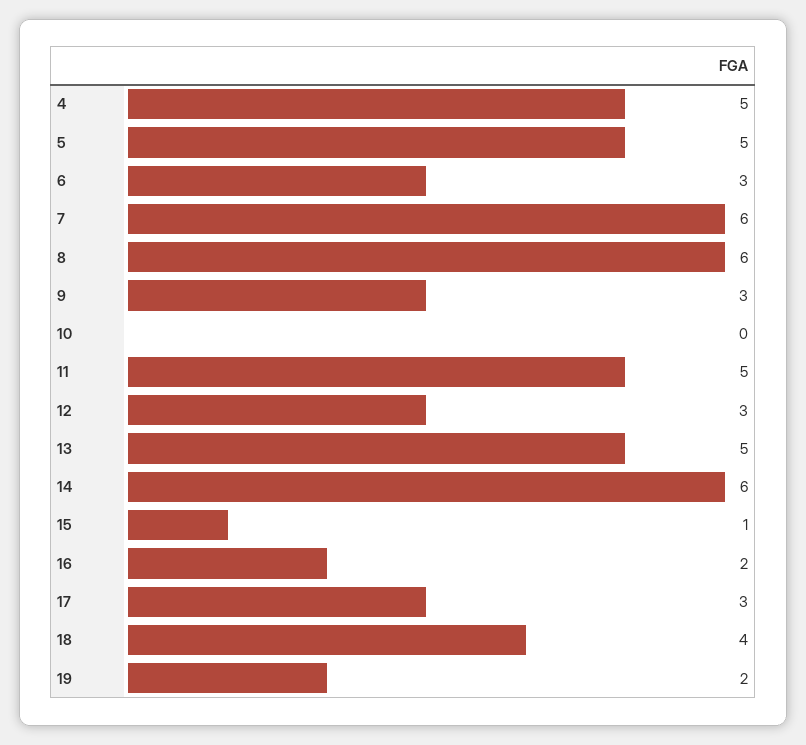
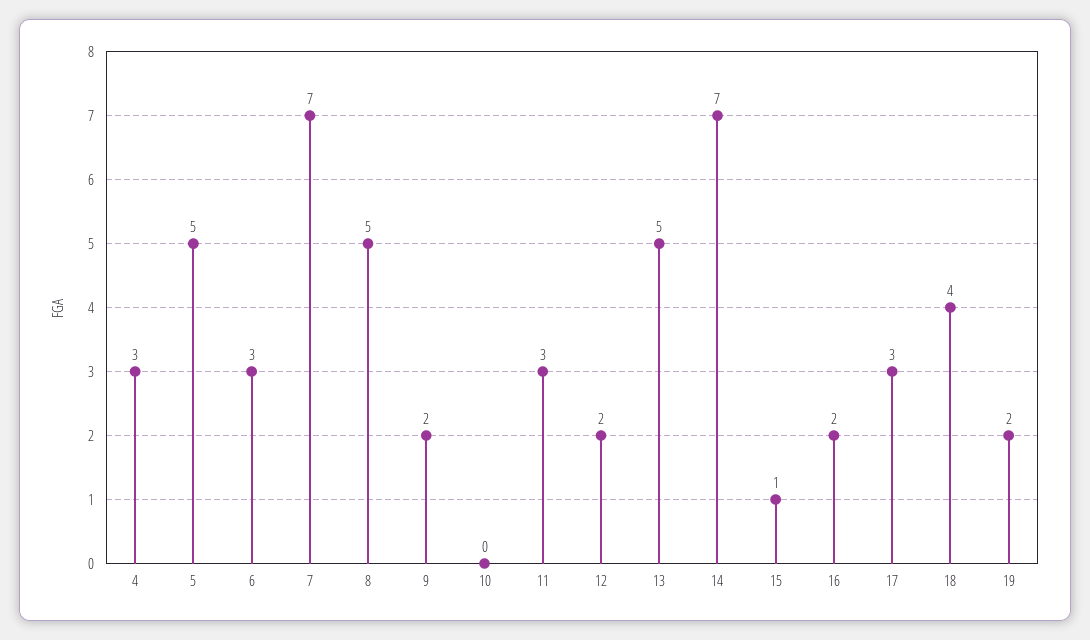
  {
-   "4": 5,
+   "4": 3,
    "5": 5,
    "6": 3,
-   "7": 6,
+   "7": 7,
-   "8": 6,
+   "8": 5,
-   "9": 3,
+   "9": 2,
    "10": 0,
-   "11": 5,
+   "11": 3,
-   "12": 3,
+   "12": 2,
    "13": 5,
-   "14": 6,
+   "14": 7,
    "15": 1,
    "16": 2,
    "17": 3,
    "18": 4,
    "19": 2
  }

